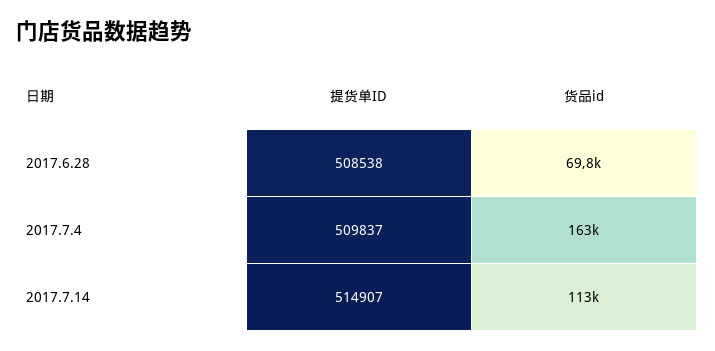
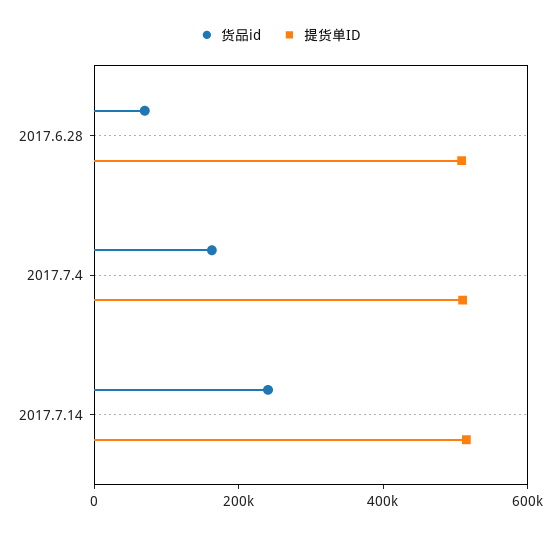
  {
    "提货单ID": {
      "2017.6.28": 508538,
      "2017.7.4": 509837,
      "2017.7.14": 514907
    },
    "货品id": {
      "2017.6.28": 69800,
      "2017.7.4": 163000,
-     "2017.7.14": 113000
+     "2017.7.14": 250000
    }
  }

